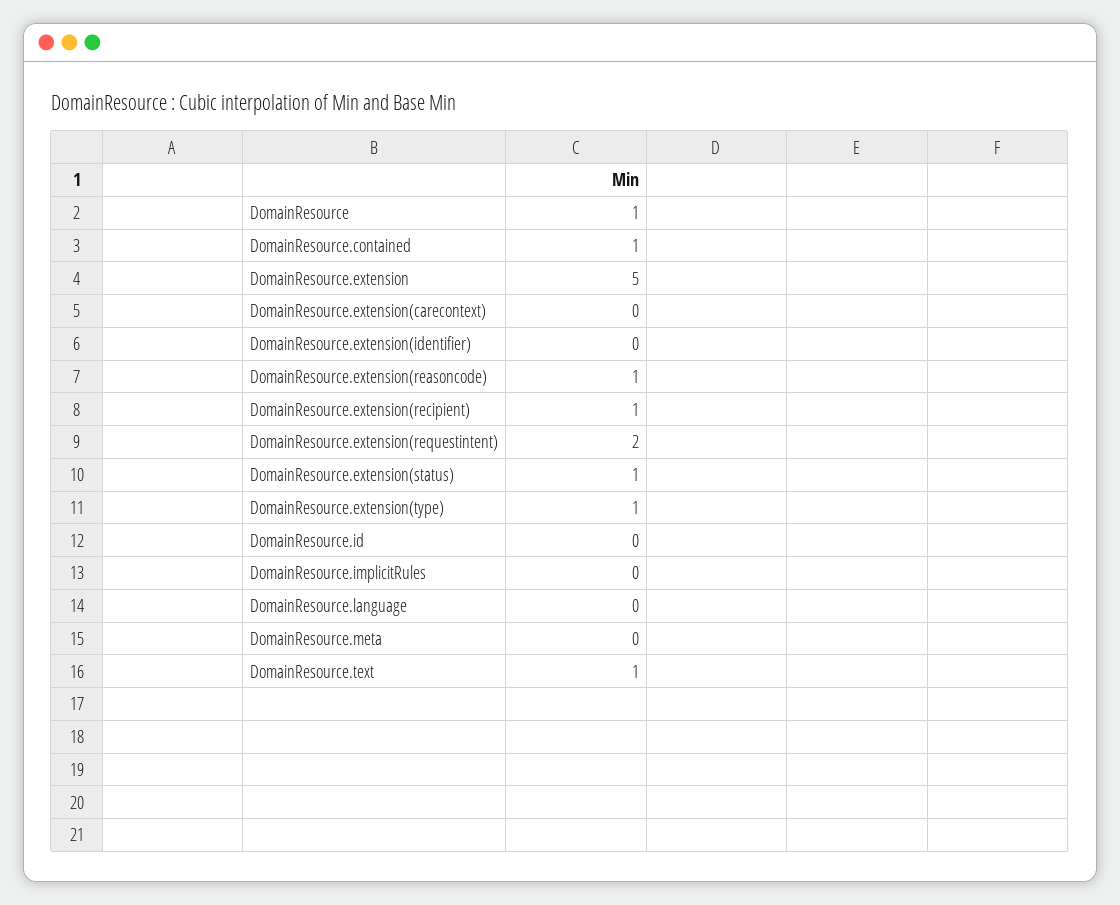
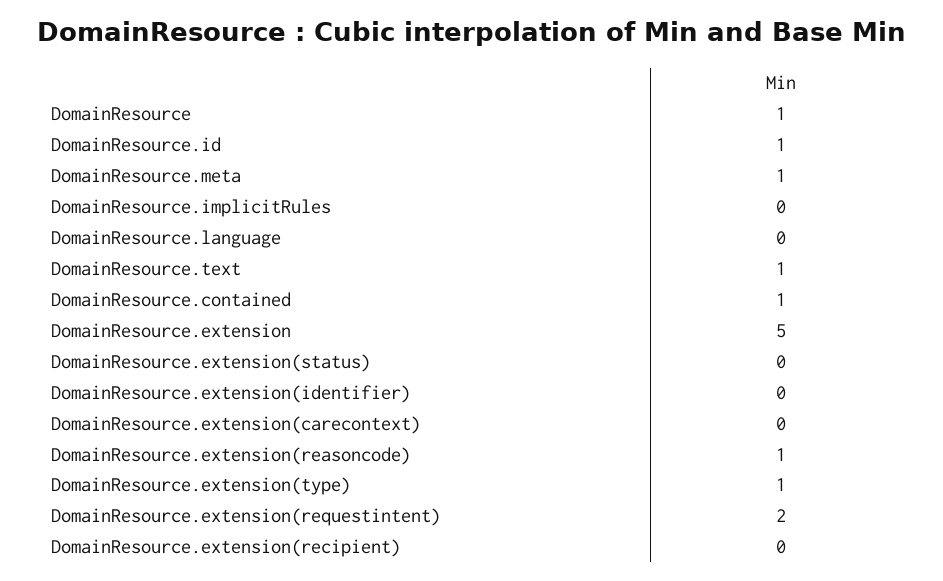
  {
    "DomainResource": 1,
    "DomainResource.contained": 1,
    "DomainResource.extension": 5,
    "DomainResource.extension(carecontext)": 0,
    "DomainResource.extension(identifier)": 0,
    "DomainResource.extension(reasoncode)": 1,
-   "DomainResource.extension(recipient)": 1,
+   "DomainResource.extension(recipient)": 0,
    "DomainResource.extension(requestintent)": 2,
-   "DomainResource.extension(status)": 1,
+   "DomainResource.extension(status)": 0,
    "DomainResource.extension(type)": 1,
-   "DomainResource.id": 0,
+   "DomainResource.id": 1,
    "DomainResource.implicitRules": 0,
    "DomainResource.language": 0,
-   "DomainResource.meta": 0,
+   "DomainResource.meta": 1,
    "DomainResource.text": 1
  }

